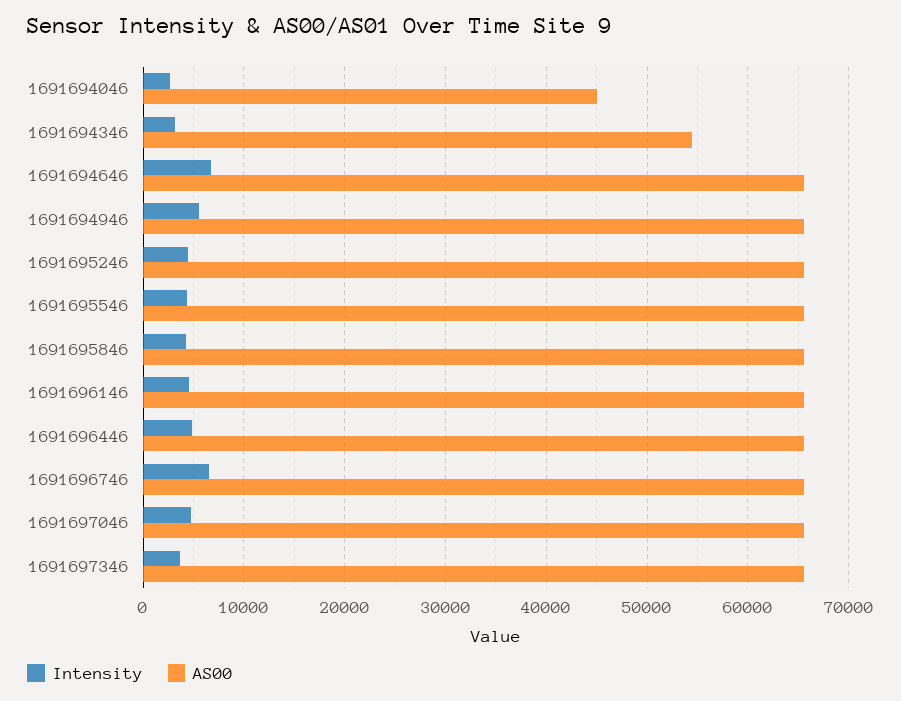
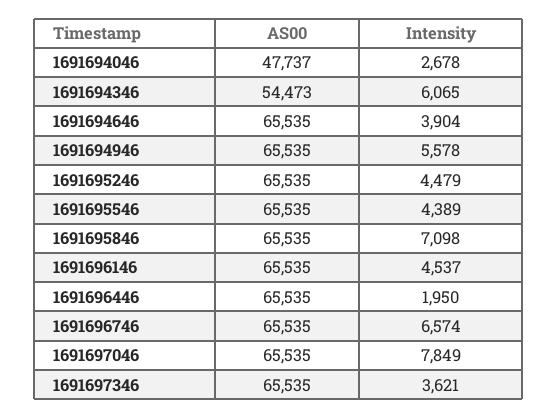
  {
    "Intensity": {
      "1691694046": 2678,
-     "1691694346": 3000,
+     "1691694346": 6065,
-     "1691694646": 7000,
+     "1691694646": 3904,
      "1691694946": 5578,
      "1691695246": 4479,
      "1691695546": 4389,
-     "1691695846": 4000,
+     "1691695846": 7098,
      "1691696146": 4537,
-     "1691696446": 5000,
+     "1691696446": 1950,
      "1691696746": 6574,
-     "1691697046": 5000,
+     "1691697046": 7849,
      "1691697346": 3621
    },
    "AS00": {
-     "1691694046": 45000,
+     "1691694046": 47737,
      "1691694346": 54473,
      "1691694646": 65535,
      "1691694946": 65535,
      "1691695246": 65535,
      "1691695546": 65535,
      "1691695846": 65535,
      "1691696146": 65535,
      "1691696446": 65535,
      "1691696746": 65535,
      "1691697046": 65535,
      "1691697346": 65535
    }
  }

